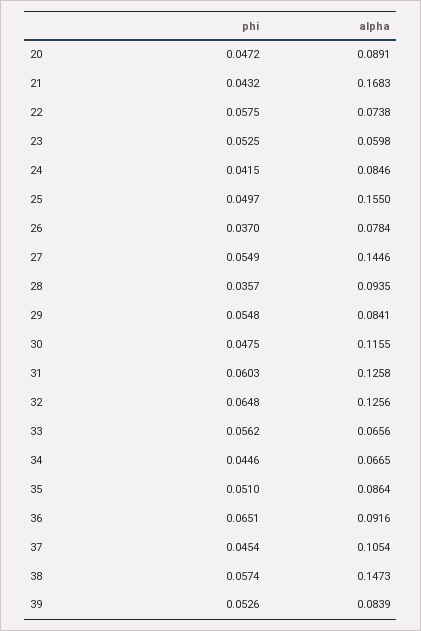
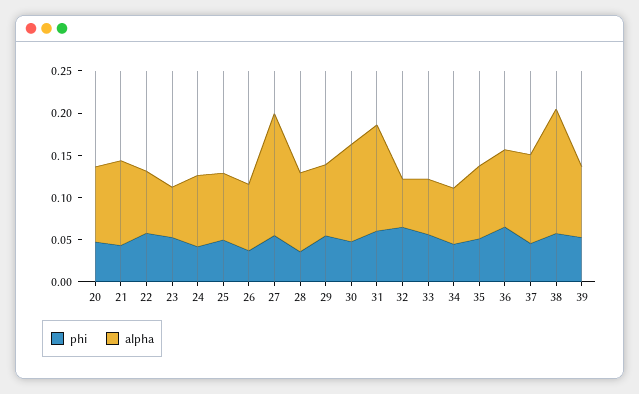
  {
    "phi": {
      "20": 0.0472,
      "21": 0.0432,
      "22": 0.0575,
      "23": 0.0525,
      "24": 0.0415,
      "25": 0.0497,
      "26": 0.037,
      "27": 0.0549,
      "28": 0.0357,
      "29": 0.0548,
      "30": 0.0475,
      "31": 0.0603,
      "32": 0.0648,
      "33": 0.0562,
      "34": 0.0446,
      "35": 0.051,
      "36": 0.0651,
      "37": 0.0454,
      "38": 0.0574,
      "39": 0.0526
    },
    "alpha": {
      "20": 0.0891,
-     "21": 0.1683,
+     "21": 0.1,
      "22": 0.0738,
      "23": 0.0598,
      "24": 0.0846,
-     "25": 0.155,
+     "25": 0.08,
      "26": 0.0784,
      "27": 0.1446,
      "28": 0.0935,
      "29": 0.0841,
      "30": 0.1155,
      "31": 0.1258,
-     "32": 0.1256,
+     "32": 0.06,
      "33": 0.0656,
      "34": 0.0665,
      "35": 0.0864,
      "36": 0.0916,
      "37": 0.1054,
      "38": 0.1473,
      "39": 0.0839
    }
  }

